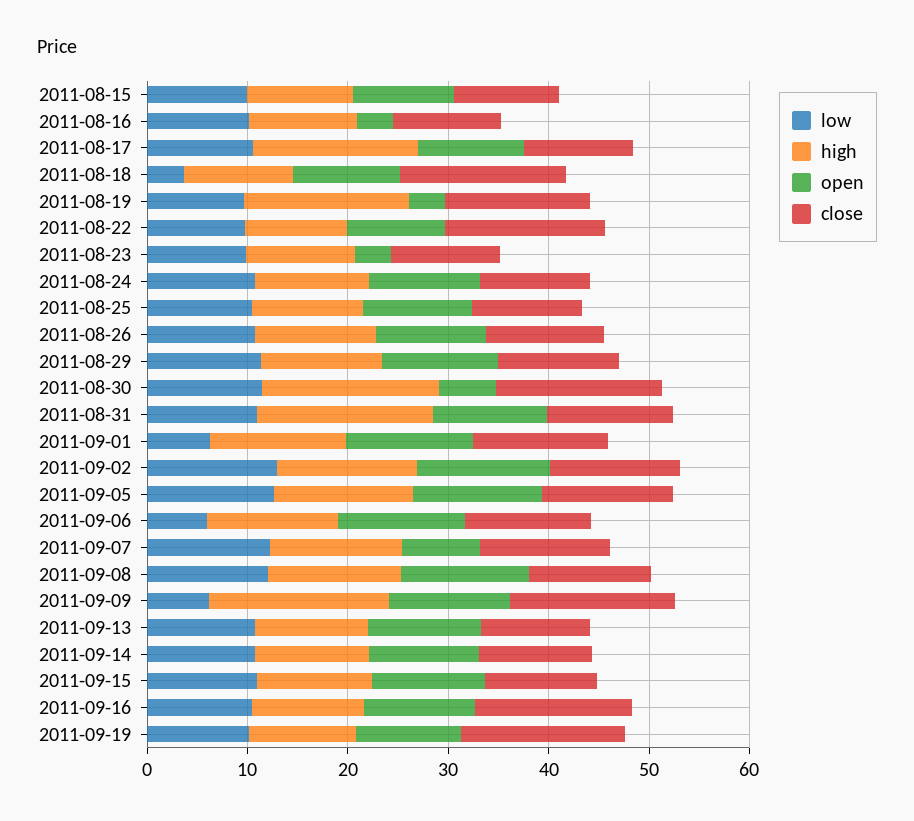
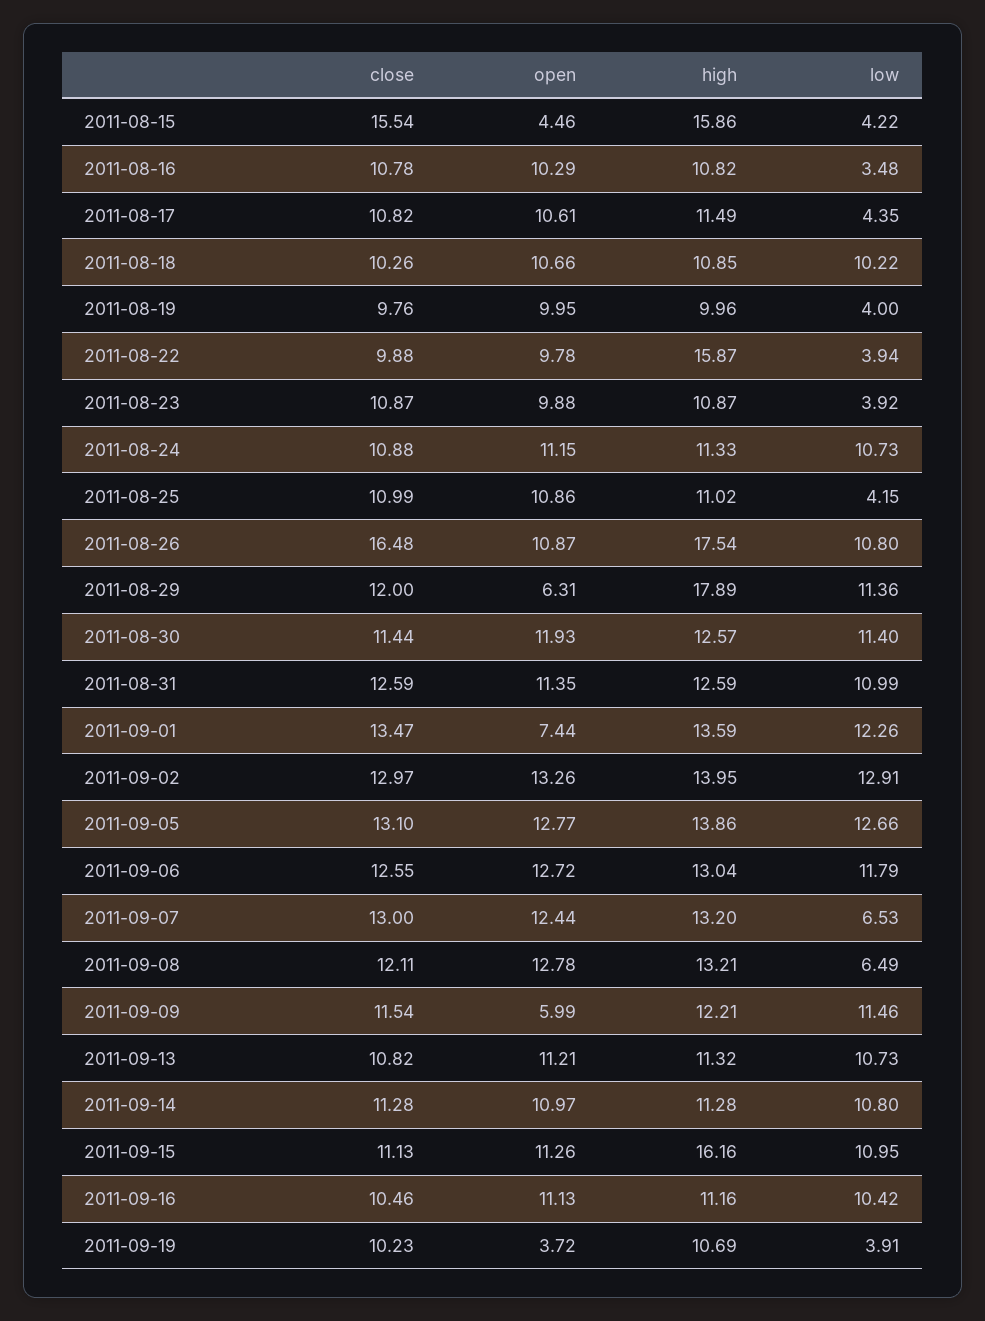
  {
    "low": {
-     "2011-08-15": 10,
+     "2011-08-15": 4.22,
-     "2011-08-16": 10,
+     "2011-08-16": 3.48,
-     "2011-08-17": 10,
+     "2011-08-17": 4.35,
-     "2011-08-18": 4,
+     "2011-08-18": 10.22,
-     "2011-08-19": 10,
+     "2011-08-19": 4,
-     "2011-08-22": 10,
+     "2011-08-22": 3.94,
-     "2011-08-23": 10,
+     "2011-08-23": 3.92,
      "2011-08-24": 10.73,
-     "2011-08-25": 10,
+     "2011-08-25": 4.15,
      "2011-08-26": 10.8,
      "2011-08-29": 11.36,
      "2011-08-30": 11.4,
      "2011-08-31": 10.99,
-     "2011-09-01": 6,
+     "2011-09-01": 12.26,
      "2011-09-02": 12.91,
      "2011-09-05": 12.66,
-     "2011-09-06": 6,
+     "2011-09-06": 11.79,
-     "2011-09-07": 12,
+     "2011-09-07": 6.53,
-     "2011-09-08": 12,
+     "2011-09-08": 6.49,
-     "2011-09-09": 6,
+     "2011-09-09": 11.46,
      "2011-09-13": 10.73,
      "2011-09-14": 10.8,
      "2011-09-15": 10.95,
      "2011-09-16": 10.42,
-     "2011-09-19": 10
+     "2011-09-19": 3.91
    },
    "high": {
-     "2011-08-15": 10,
+     "2011-08-15": 15.86,
      "2011-08-16": 10.82,
-     "2011-08-17": 16,
+     "2011-08-17": 11.49,
      "2011-08-18": 10.85,
-     "2011-08-19": 16,
+     "2011-08-19": 9.96,
-     "2011-08-22": 10,
+     "2011-08-22": 15.87,
      "2011-08-23": 10.87,
      "2011-08-24": 11.33,
      "2011-08-25": 11.02,
-     "2011-08-26": 12,
+     "2011-08-26": 17.54,
-     "2011-08-29": 12,
+     "2011-08-29": 17.89,
-     "2011-08-30": 18,
+     "2011-08-30": 12.57,
-     "2011-08-31": 18,
+     "2011-08-31": 12.59,
      "2011-09-01": 13.59,
      "2011-09-02": 13.95,
      "2011-09-05": 13.86,
      "2011-09-06": 13.04,
      "2011-09-07": 13.2,
      "2011-09-08": 13.21,
-     "2011-09-09": 18,
+     "2011-09-09": 12.21,
      "2011-09-13": 11.32,
      "2011-09-14": 11.28,
-     "2011-09-15": 12,
+     "2011-09-15": 16.16,
      "2011-09-16": 11.16,
      "2011-09-19": 10.69
    },
    "open": {
-     "2011-08-15": 10,
+     "2011-08-15": 4.46,
-     "2011-08-16": 4,
+     "2011-08-16": 10.29,
      "2011-08-17": 10.61,
      "2011-08-18": 10.66,
-     "2011-08-19": 4,
+     "2011-08-19": 9.95,
      "2011-08-22": 9.78,
-     "2011-08-23": 4,
+     "2011-08-23": 9.88,
      "2011-08-24": 11.15,
      "2011-08-25": 10.86,
      "2011-08-26": 10.87,
-     "2011-08-29": 12,
+     "2011-08-29": 6.31,
-     "2011-08-30": 6,
+     "2011-08-30": 11.93,
      "2011-08-31": 11.35,
-     "2011-09-01": 12,
+     "2011-09-01": 7.44,
      "2011-09-02": 13.26,
      "2011-09-05": 12.77,
      "2011-09-06": 12.72,
-     "2011-09-07": 8,
+     "2011-09-07": 12.44,
      "2011-09-08": 12.78,
-     "2011-09-09": 12,
+     "2011-09-09": 5.99,
      "2011-09-13": 11.21,
      "2011-09-14": 10.97,
      "2011-09-15": 11.26,
      "2011-09-16": 11.13,
-     "2011-09-19": 10
+     "2011-09-19": 3.72
    },
    "close": {
-     "2011-08-15": 10,
+     "2011-08-15": 15.54,
      "2011-08-16": 10.78,
      "2011-08-17": 10.82,
-     "2011-08-18": 16,
+     "2011-08-18": 10.26,
-     "2011-08-19": 14,
+     "2011-08-19": 9.76,
-     "2011-08-22": 16,
+     "2011-08-22": 9.88,
      "2011-08-23": 10.87,
      "2011-08-24": 10.88,
      "2011-08-25": 10.99,
-     "2011-08-26": 12,
+     "2011-08-26": 16.48,
      "2011-08-29": 12,
-     "2011-08-30": 16,
+     "2011-08-30": 11.44,
      "2011-08-31": 12.59,
      "2011-09-01": 13.47,
      "2011-09-02": 12.97,
      "2011-09-05": 13.1,
      "2011-09-06": 12.55,
      "2011-09-07": 13,
      "2011-09-08": 12.11,
-     "2011-09-09": 16,
+     "2011-09-09": 11.54,
      "2011-09-13": 10.82,
      "2011-09-14": 11.28,
      "2011-09-15": 11.13,
-     "2011-09-16": 16,
+     "2011-09-16": 10.46,
-     "2011-09-19": 16
+     "2011-09-19": 10.23
    }
  }

